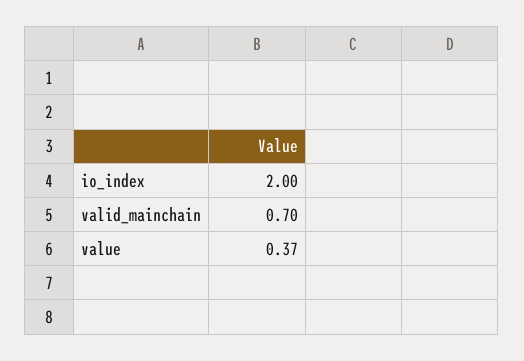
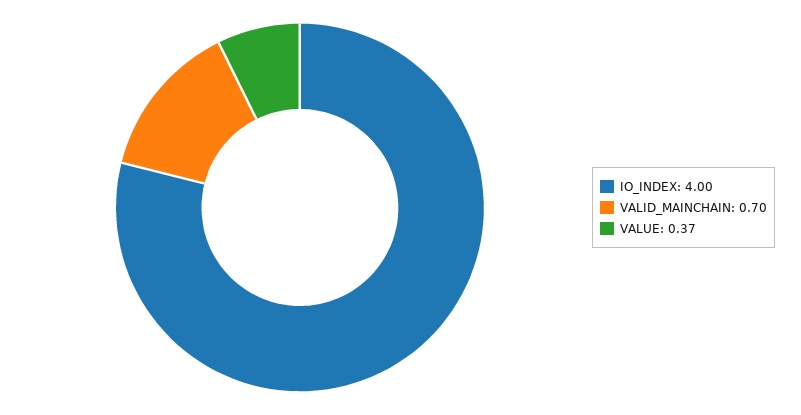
  {
-   "io_index": 2,
+   "io_index": 4,
    "valid_mainchain": 0.7,
    "value": 0.37
  }

